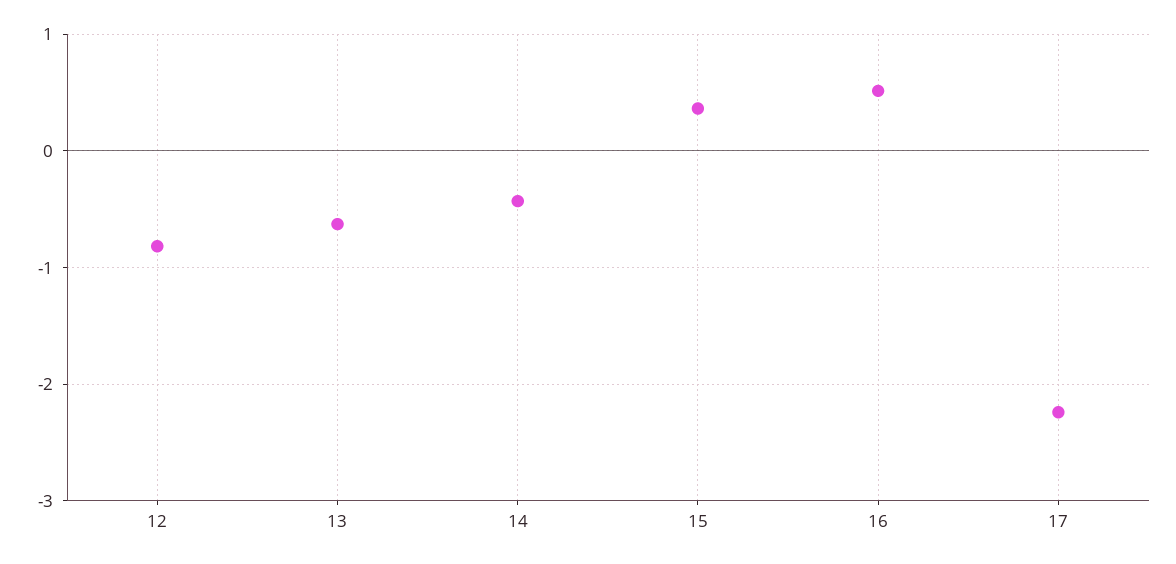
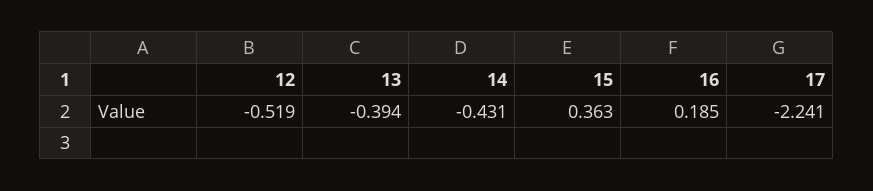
  {
-   "12": -0.8,
+   "12": -0.519,
-   "13": -0.6,
+   "13": -0.394,
    "14": -0.431,
    "15": 0.363,
-   "16": 0.5,
+   "16": 0.185,
    "17": -2.241
  }

